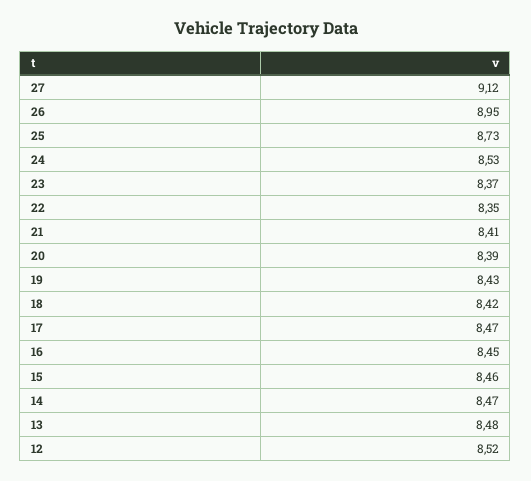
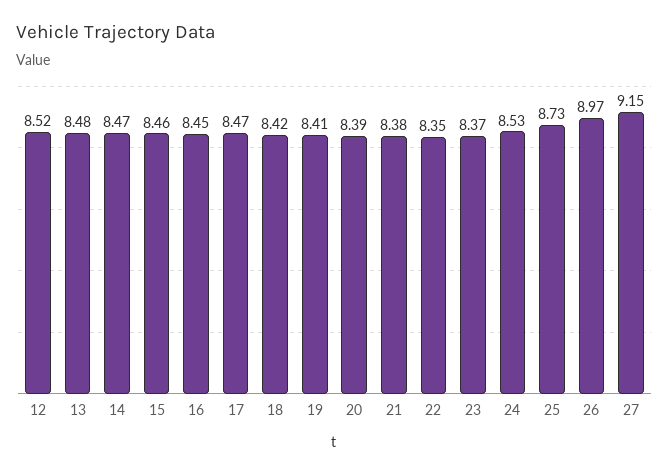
  {
-   "27": 9.12,
+   "27": 9.15,
-   "26": 8.95,
+   "26": 8.97,
    "25": 8.73,
    "24": 8.53,
    "23": 8.37,
    "22": 8.35,
-   "21": 8.41,
+   "21": 8.38,
    "20": 8.39,
-   "19": 8.43,
+   "19": 8.41,
    "18": 8.42,
    "17": 8.47,
    "16": 8.45,
    "15": 8.46,
    "14": 8.47,
    "13": 8.48,
    "12": 8.52
  }

